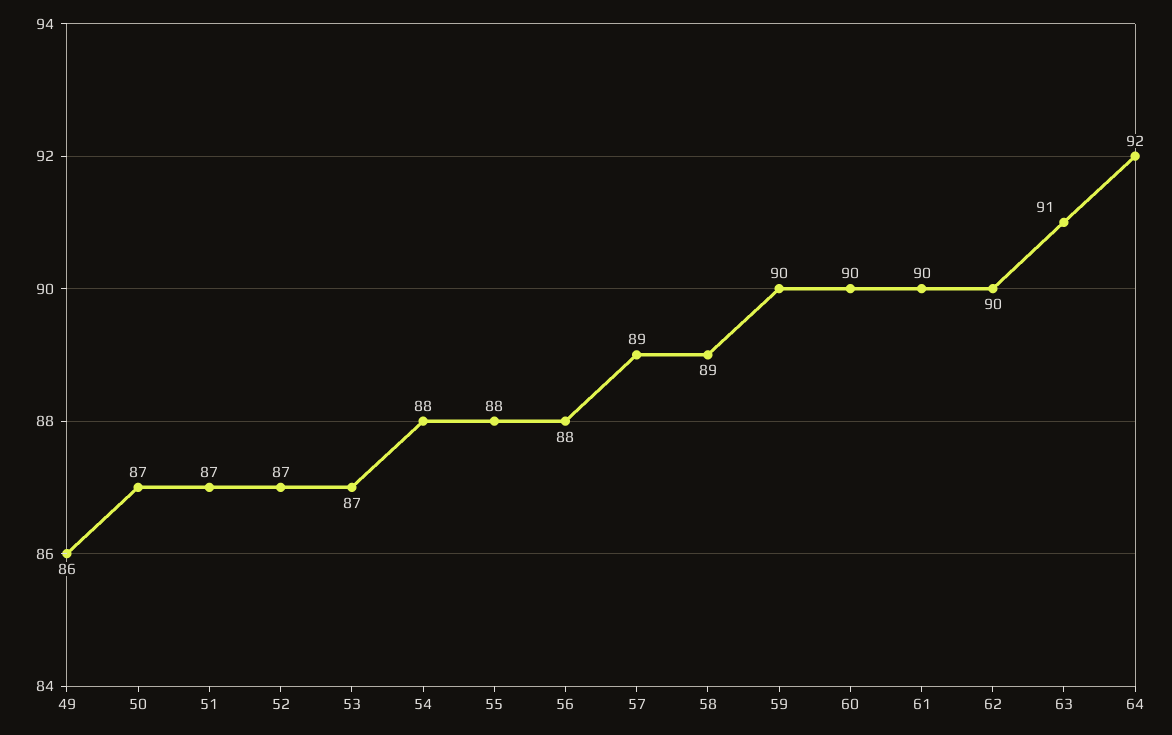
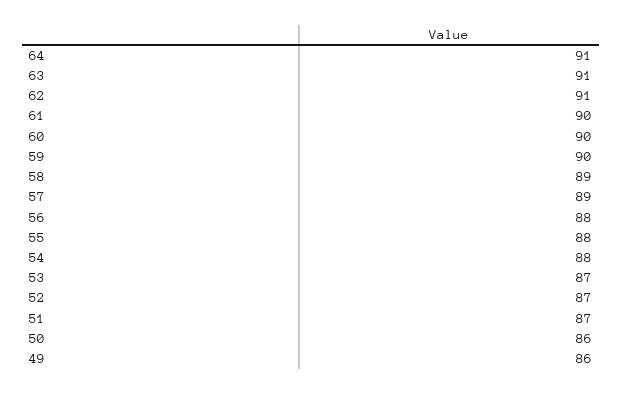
  {
    "49": 86,
-   "50": 87,
+   "50": 86,
    "51": 87,
    "52": 87,
    "53": 87,
    "54": 88,
    "55": 88,
    "56": 88,
    "57": 89,
    "58": 89,
    "59": 90,
    "60": 90,
    "61": 90,
-   "62": 90,
+   "62": 91,
    "63": 91,
-   "64": 92
+   "64": 91
  }

